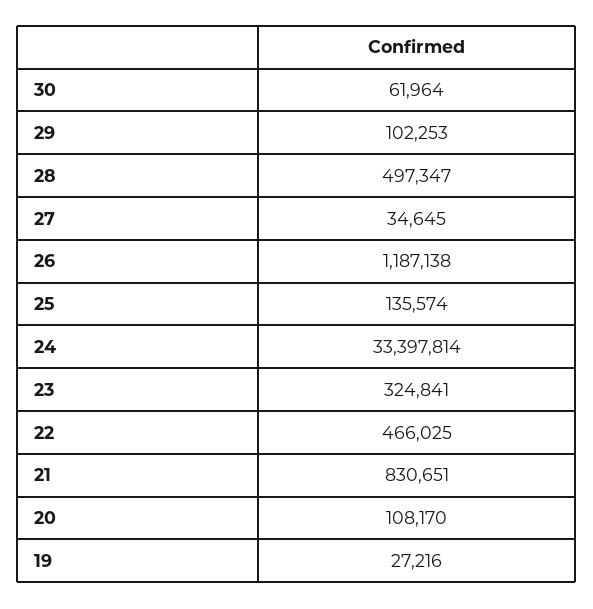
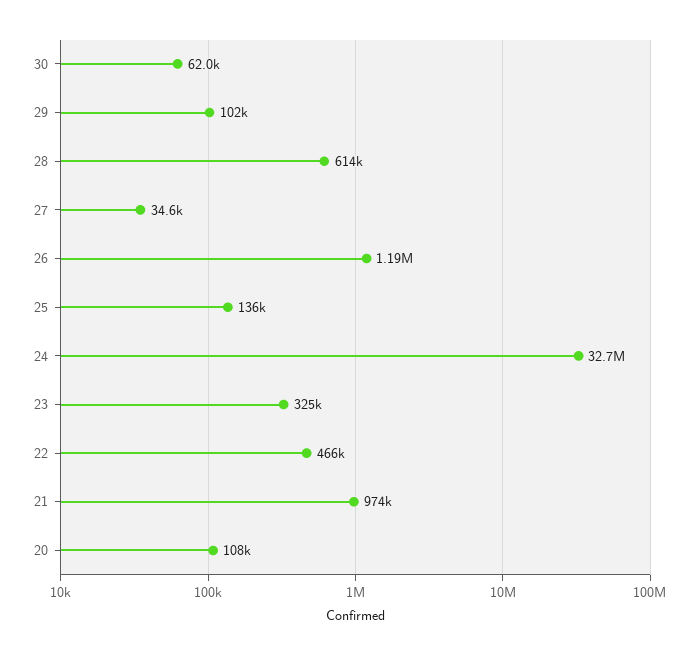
  {
    "30": 61964,
    "29": 102253,
-   "28": 497347,
+   "28": 614000,
    "27": 34645,
    "26": 1187138,
    "25": 135574,
-   "24": 33397814,
+   "24": 32700000,
    "23": 324841,
    "22": 466025,
-   "21": 830651,
+   "21": 974000,
-   "20": 108170,
+   "20": 108170
-   "19": 27216
  }

